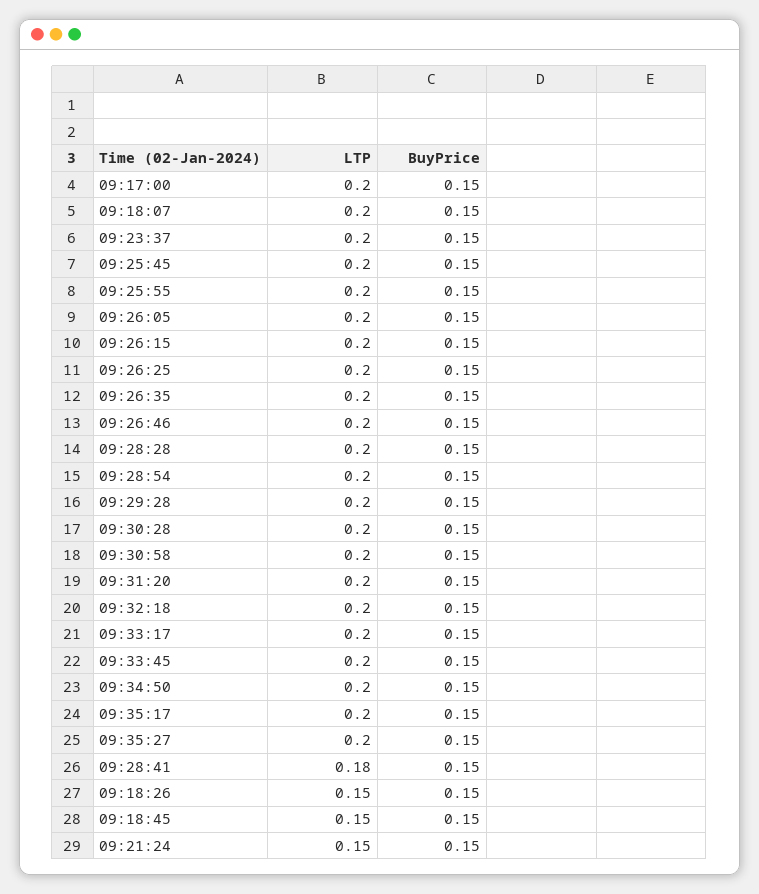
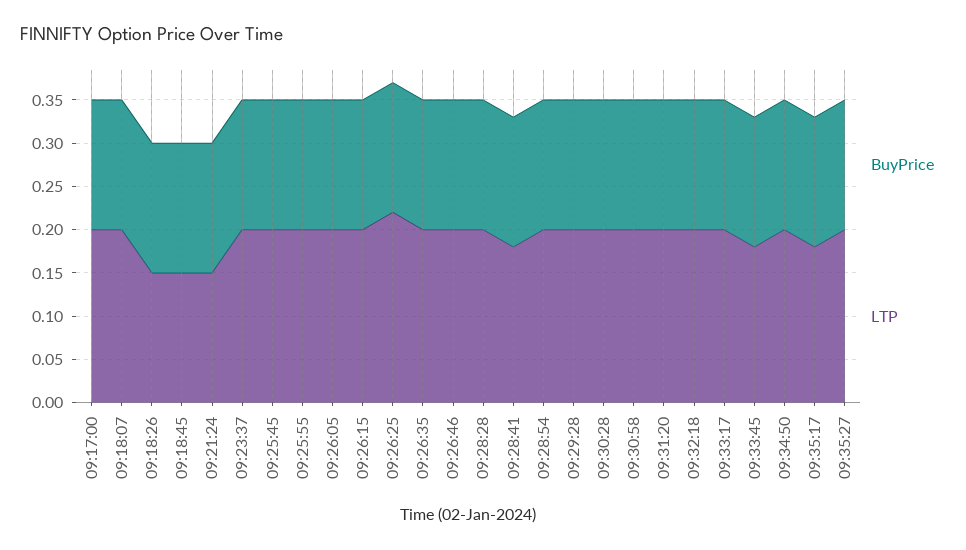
  {
    "LTP": {
      "09:17:00": 0.2,
      "09:18:07": 0.2,
      "09:23:37": 0.2,
      "09:25:45": 0.2,
      "09:25:55": 0.2,
      "09:26:05": 0.2,
      "09:26:15": 0.2,
-     "09:26:25": 0.2,
+     "09:26:25": 0.22,
      "09:26:35": 0.2,
      "09:26:46": 0.2,
      "09:28:28": 0.2,
      "09:28:54": 0.2,
      "09:29:28": 0.2,
      "09:30:28": 0.2,
      "09:30:58": 0.2,
      "09:31:20": 0.2,
      "09:32:18": 0.2,
      "09:33:17": 0.2,
-     "09:33:45": 0.2,
+     "09:33:45": 0.18,
      "09:34:50": 0.2,
-     "09:35:17": 0.2,
+     "09:35:17": 0.18,
      "09:35:27": 0.2,
      "09:28:41": 0.18,
      "09:18:26": 0.15,
      "09:18:45": 0.15,
      "09:21:24": 0.15
    },
    "BuyPrice": {
      "09:17:00": 0.15,
      "09:18:07": 0.15,
      "09:23:37": 0.15,
      "09:25:45": 0.15,
      "09:25:55": 0.15,
      "09:26:05": 0.15,
      "09:26:15": 0.15,
      "09:26:25": 0.15,
      "09:26:35": 0.15,
      "09:26:46": 0.15,
      "09:28:28": 0.15,
      "09:28:54": 0.15,
      "09:29:28": 0.15,
      "09:30:28": 0.15,
      "09:30:58": 0.15,
      "09:31:20": 0.15,
      "09:32:18": 0.15,
      "09:33:17": 0.15,
      "09:33:45": 0.15,
      "09:34:50": 0.15,
      "09:35:17": 0.15,
      "09:35:27": 0.15,
      "09:28:41": 0.15,
      "09:18:26": 0.15,
      "09:18:45": 0.15,
      "09:21:24": 0.15
    }
  }

